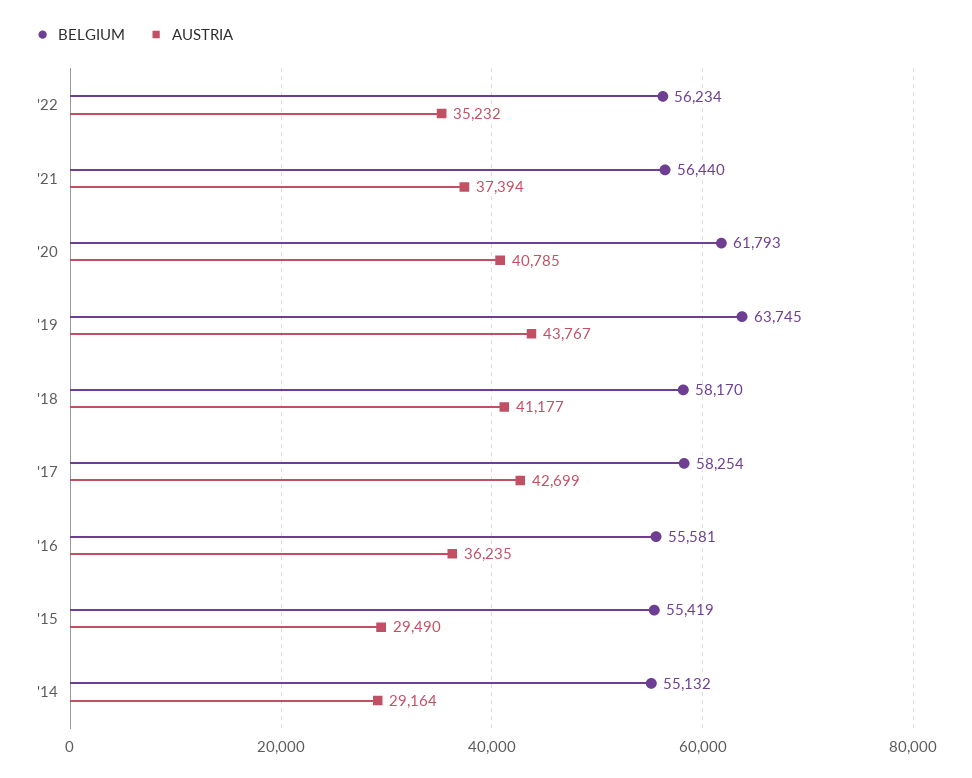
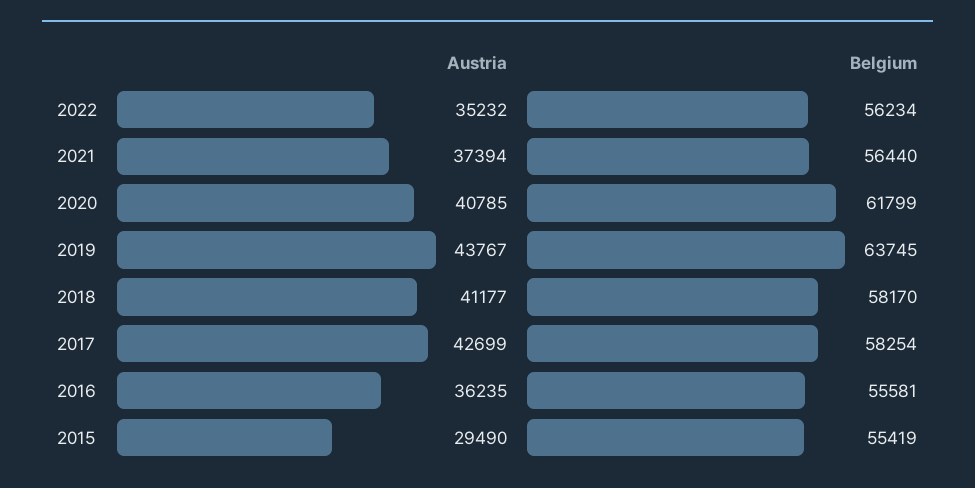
  {
    "BELGIUM": {
      "'22": 56234,
      "'21": 56440,
-     "'20": 61793,
+     "'20": 61799,
      "'19": 63745,
      "'18": 58170,
      "'17": 58254,
      "'16": 55581,
-     "'15": 55419,
+     "'15": 55419
-     "'14": 55132
    },
    "AUSTRIA": {
      "'22": 35232,
      "'21": 37394,
      "'20": 40785,
      "'19": 43767,
      "'18": 41177,
      "'17": 42699,
      "'16": 36235,
-     "'15": 29490,
+     "'15": 29490
-     "'14": 29164
    }
  }

